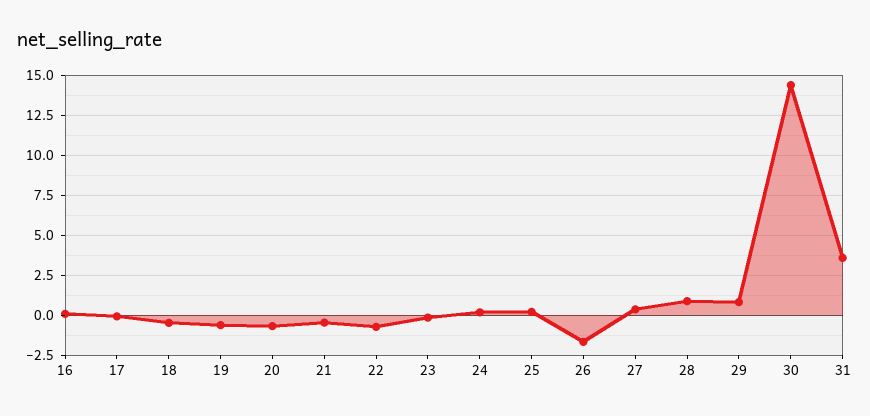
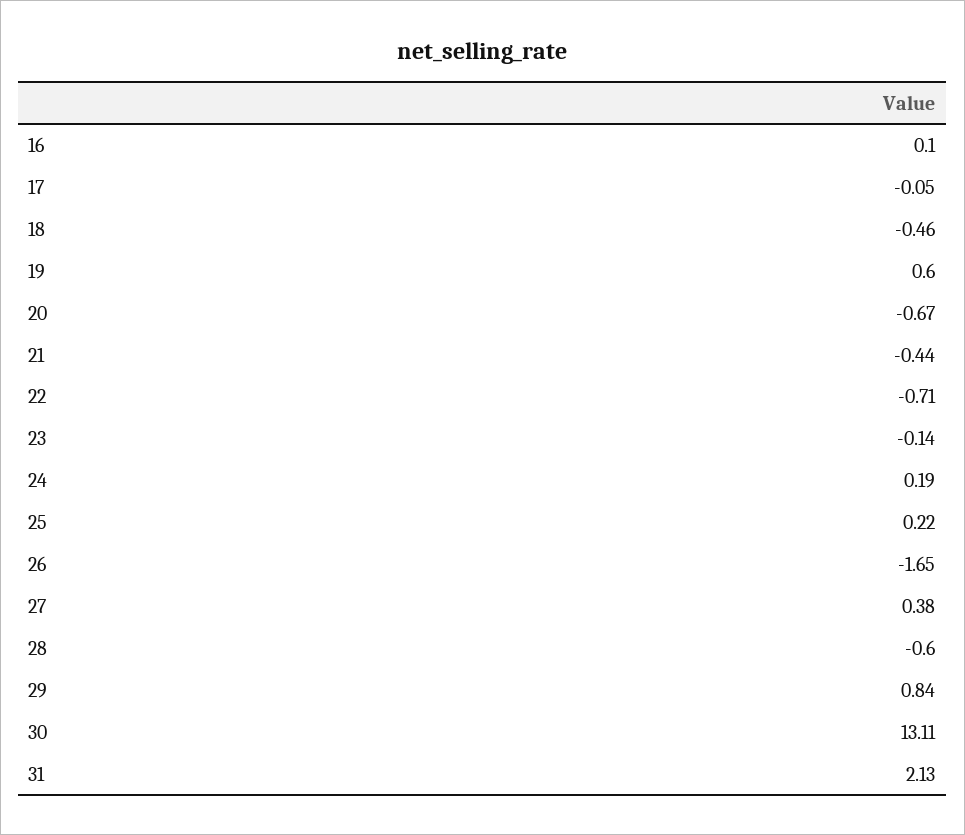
  {
    "16": 0.1,
    "17": -0.05,
    "18": -0.46,
-   "19": -0.5,
+   "19": 0.6,
    "20": -0.67,
    "21": -0.44,
    "22": -0.71,
    "23": -0.14,
    "24": 0.19,
    "25": 0.22,
    "26": -1.65,
    "27": 0.38,
-   "28": 1,
+   "28": -0.6,
    "29": 0.84,
-   "30": 14.5,
+   "30": 13.11,
-   "31": 3.5
+   "31": 2.13
  }

